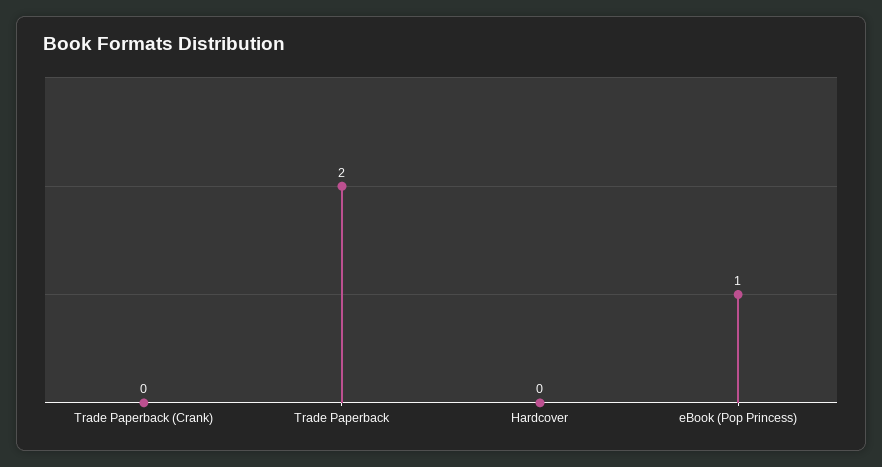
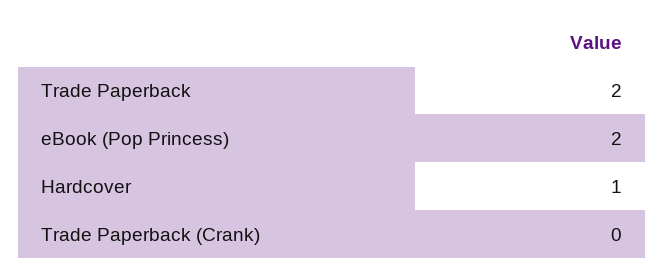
  {
    "Trade Paperback (Crank)": 0,
    "Trade Paperback": 2,
-   "Hardcover": 0,
+   "Hardcover": 1,
-   "eBook (Pop Princess)": 1
+   "eBook (Pop Princess)": 2
  }

